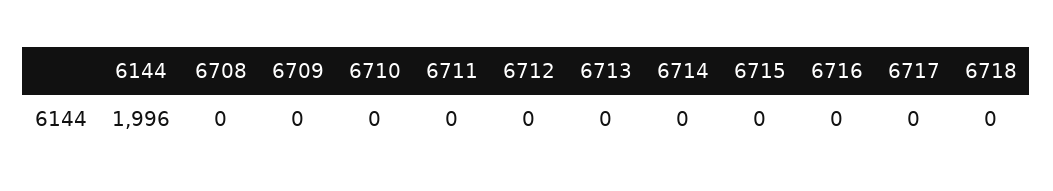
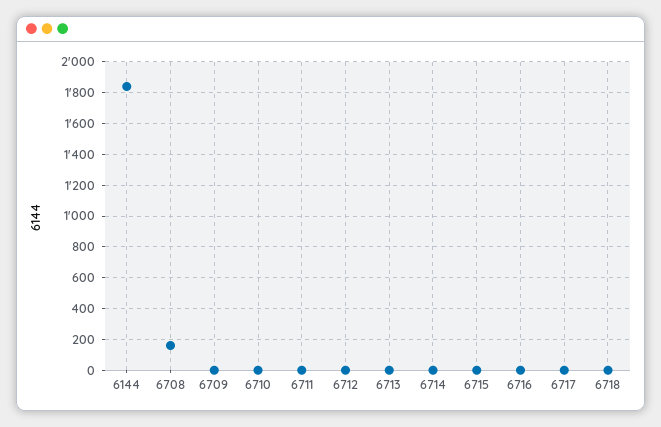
  {
-   "6144": 1996,
+   "6144": 1850,
-   "6708": 0,
+   "6708": 150,
    "6709": 0,
    "6710": 0,
    "6711": 0,
    "6712": 0,
    "6713": 0,
    "6714": 0,
    "6715": 0,
    "6716": 0,
    "6717": 0,
    "6718": 0
  }

